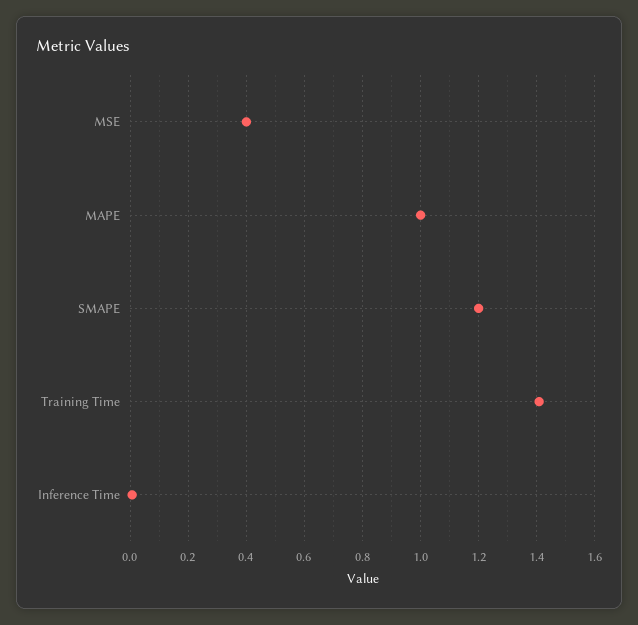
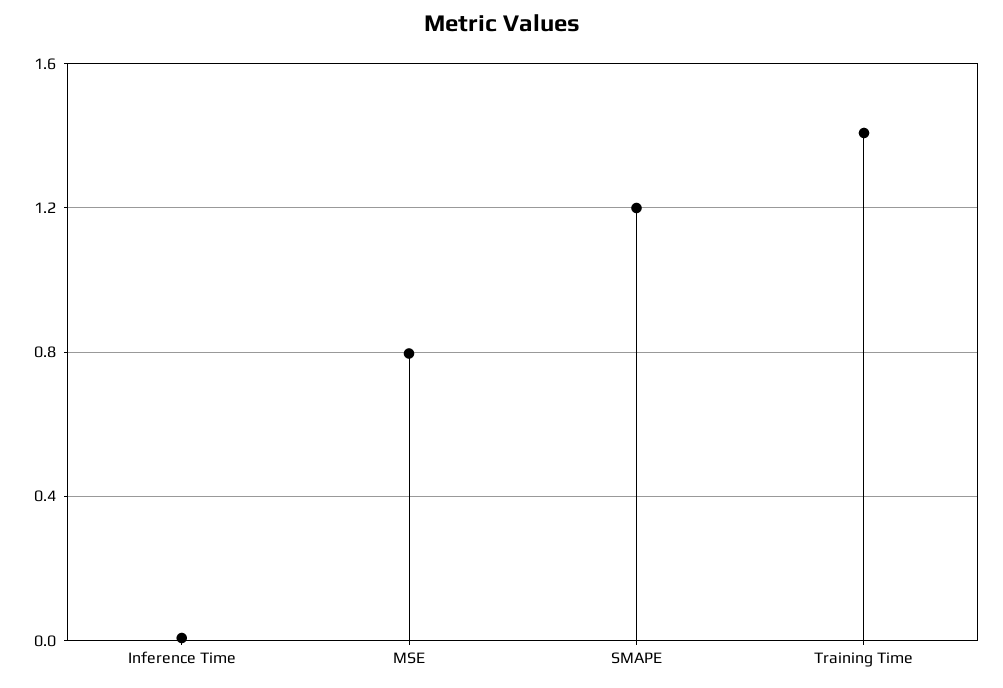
  {
-   "MSE": 0.4,
+   "MSE": 0.8,
-   "MAPE": 1,
    "SMAPE": 1.2,
    "Training Time": 1.4,
    "Inference Time": 0
  }

